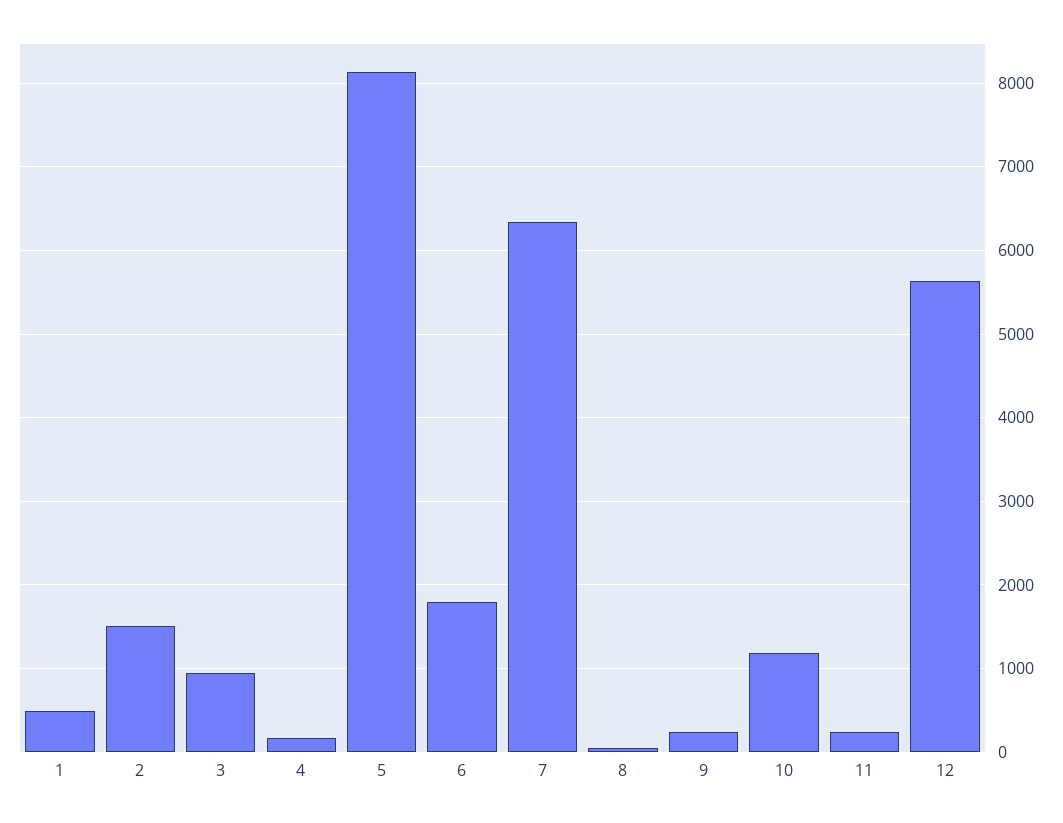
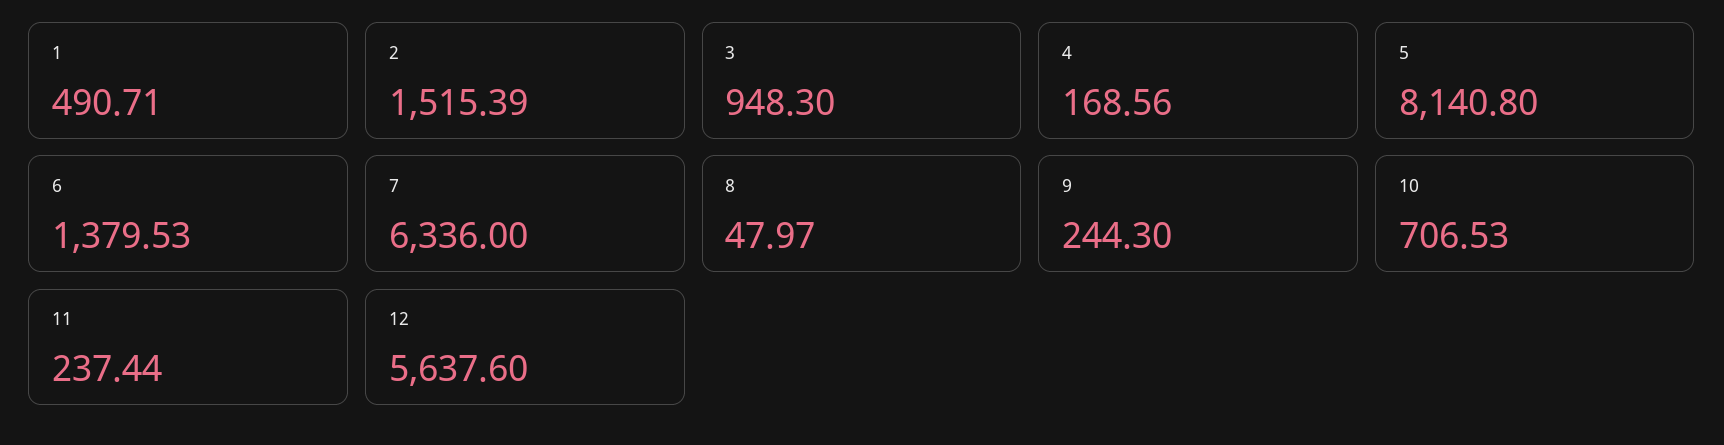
  {
    "1": 490.71,
    "2": 1515.39,
    "3": 948.3,
    "4": 168.56,
    "5": 8140.8,
-   "6": 1800,
+   "6": 1379.53,
    "7": 6336,
    "8": 47.97,
    "9": 244.3,
-   "10": 1200,
+   "10": 706.53,
    "11": 237.44,
    "12": 5637.6
  }

